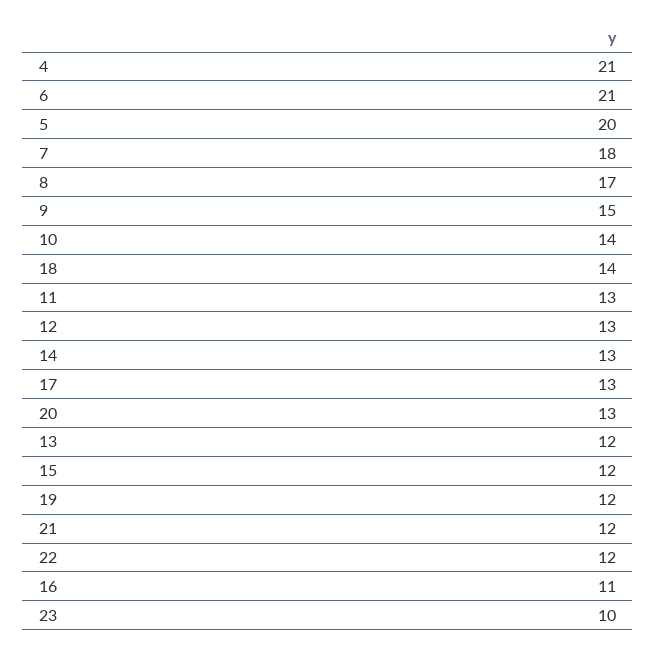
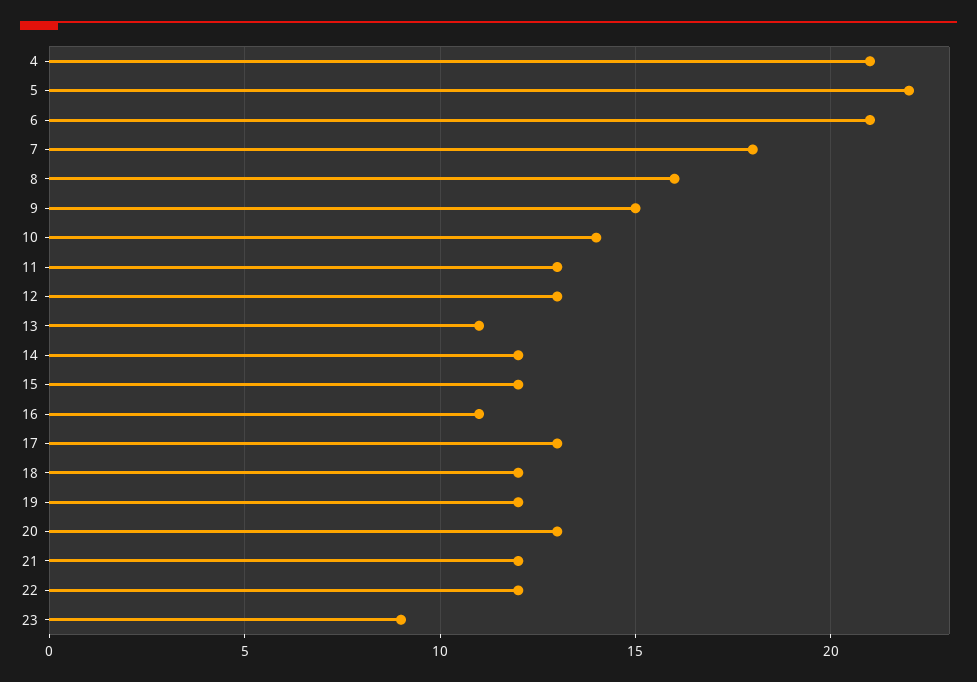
  {
    "4": 21,
    "6": 21,
-   "5": 20,
+   "5": 22,
    "7": 18,
-   "8": 17,
+   "8": 16,
    "9": 15,
    "10": 14,
-   "18": 14,
+   "18": 12,
    "11": 13,
    "12": 13,
-   "14": 13,
+   "14": 12,
    "17": 13,
    "20": 13,
-   "13": 12,
+   "13": 11,
    "15": 12,
    "19": 12,
    "21": 12,
    "22": 12,
    "16": 11,
-   "23": 10
+   "23": 9
  }

